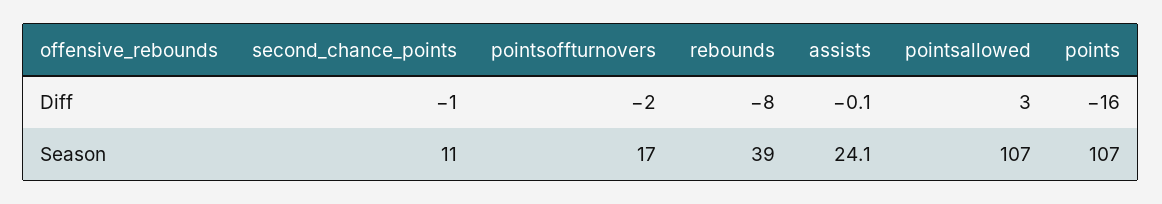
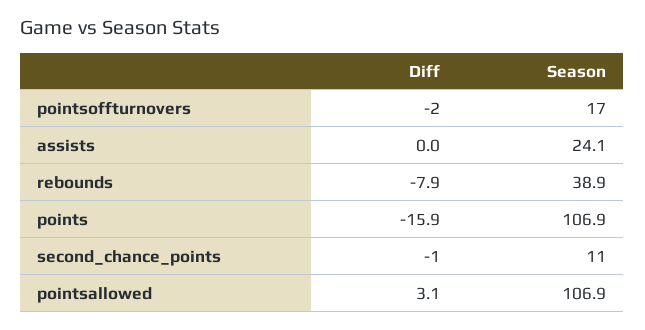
  {
    "second_chance_points": {
      "Diff": -1,
      "Season": 11
    },
    "pointsoffturnovers": {
      "Diff": -2,
      "Season": 17
    },
    "rebounds": {
      "Diff": -7.9,
      "Season": 38.9
    },
    "assists": {
-     "Diff": -0.1,
+     "Diff": 0,
      "Season": 24.1
    },
    "pointsallowed": {
      "Diff": 3.1,
      "Season": 106.9
    },
    "points": {
      "Diff": -15.9,
      "Season": 106.9
    }
  }

